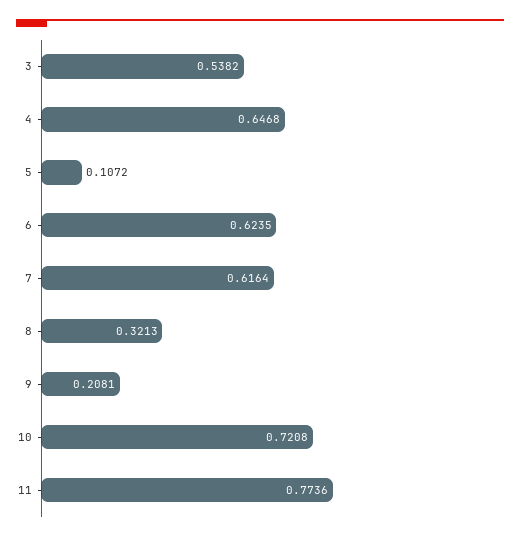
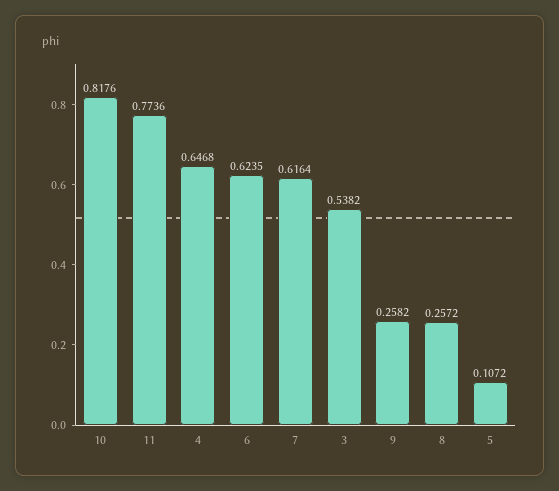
  {
    "3": 0.5382,
    "4": 0.6468,
    "5": 0.1072,
    "6": 0.6235,
    "7": 0.6164,
-   "8": 0.3213,
+   "8": 0.2572,
-   "9": 0.2081,
+   "9": 0.2582,
-   "10": 0.7208,
+   "10": 0.8176,
    "11": 0.7736
  }

